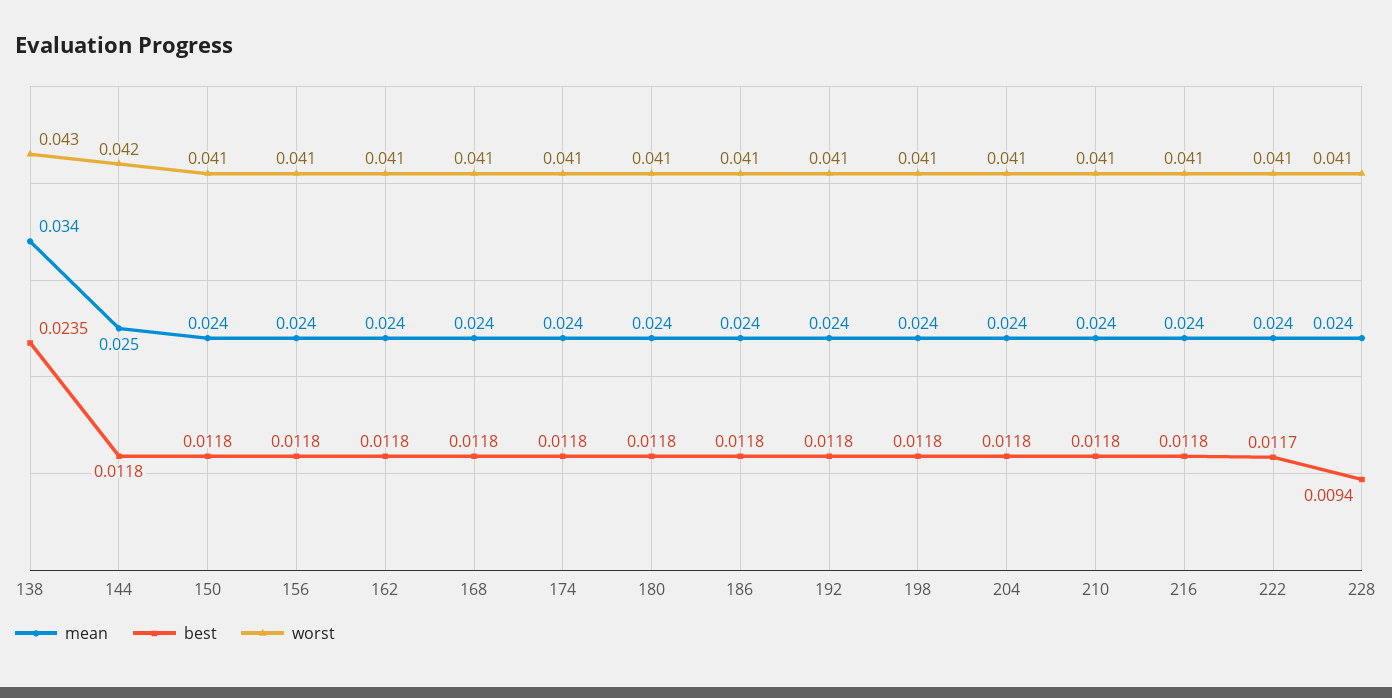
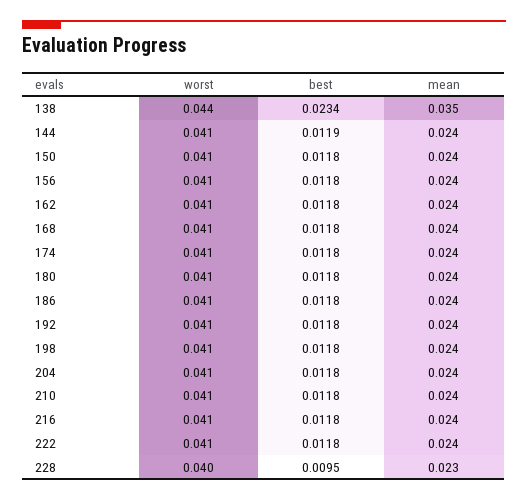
  {
    "mean": {
-     "138": 0.034,
+     "138": 0.035,
-     "144": 0.025,
+     "144": 0.024,
      "150": 0.024,
      "156": 0.024,
      "162": 0.024,
      "168": 0.024,
      "174": 0.024,
      "180": 0.024,
      "186": 0.024,
      "192": 0.024,
      "198": 0.024,
      "204": 0.024,
      "210": 0.024,
      "216": 0.024,
      "222": 0.024,
-     "228": 0.024
+     "228": 0.023
    },
    "best": {
-     "138": 0.0235,
+     "138": 0.0234,
-     "144": 0.0118,
+     "144": 0.0119,
      "150": 0.0118,
      "156": 0.0118,
      "162": 0.0118,
      "168": 0.0118,
      "174": 0.0118,
      "180": 0.0118,
      "186": 0.0118,
      "192": 0.0118,
      "198": 0.0118,
      "204": 0.0118,
      "210": 0.0118,
      "216": 0.0118,
-     "222": 0.0117,
+     "222": 0.0118,
-     "228": 0.0094
+     "228": 0.0095
    },
    "worst": {
-     "138": 0.043,
+     "138": 0.044,
-     "144": 0.042,
+     "144": 0.041,
      "150": 0.041,
      "156": 0.041,
      "162": 0.041,
      "168": 0.041,
      "174": 0.041,
      "180": 0.041,
      "186": 0.041,
      "192": 0.041,
      "198": 0.041,
      "204": 0.041,
      "210": 0.041,
      "216": 0.041,
      "222": 0.041,
-     "228": 0.041
+     "228": 0.04
    }
  }

